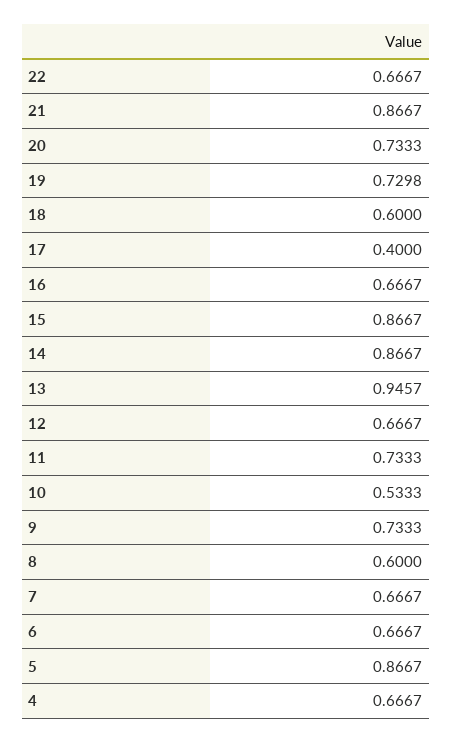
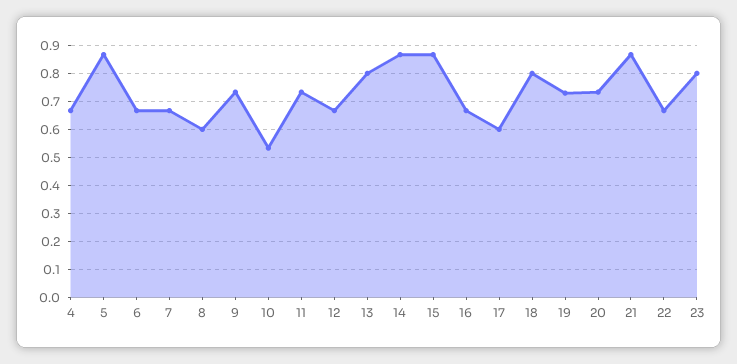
  {
    "22": 0.6667,
    "21": 0.8667,
    "20": 0.7333,
    "19": 0.7298,
-   "18": 0.6,
+   "18": 0.8,
-   "17": 0.4,
+   "17": 0.6,
    "16": 0.6667,
    "15": 0.8667,
    "14": 0.8667,
-   "13": 0.9457,
+   "13": 0.8,
    "12": 0.6667,
    "11": 0.7333,
    "10": 0.5333,
    "9": 0.7333,
    "8": 0.6,
    "7": 0.6667,
    "6": 0.6667,
    "5": 0.8667,
-   "4": 0.6667
+   "4": 0.6667,
+   "23": 0.8
  }

